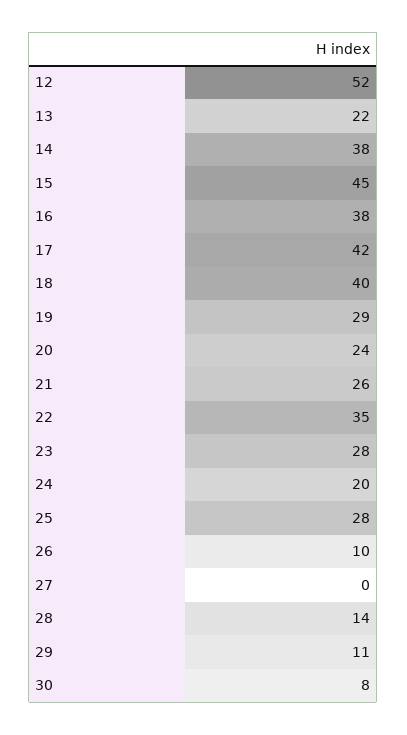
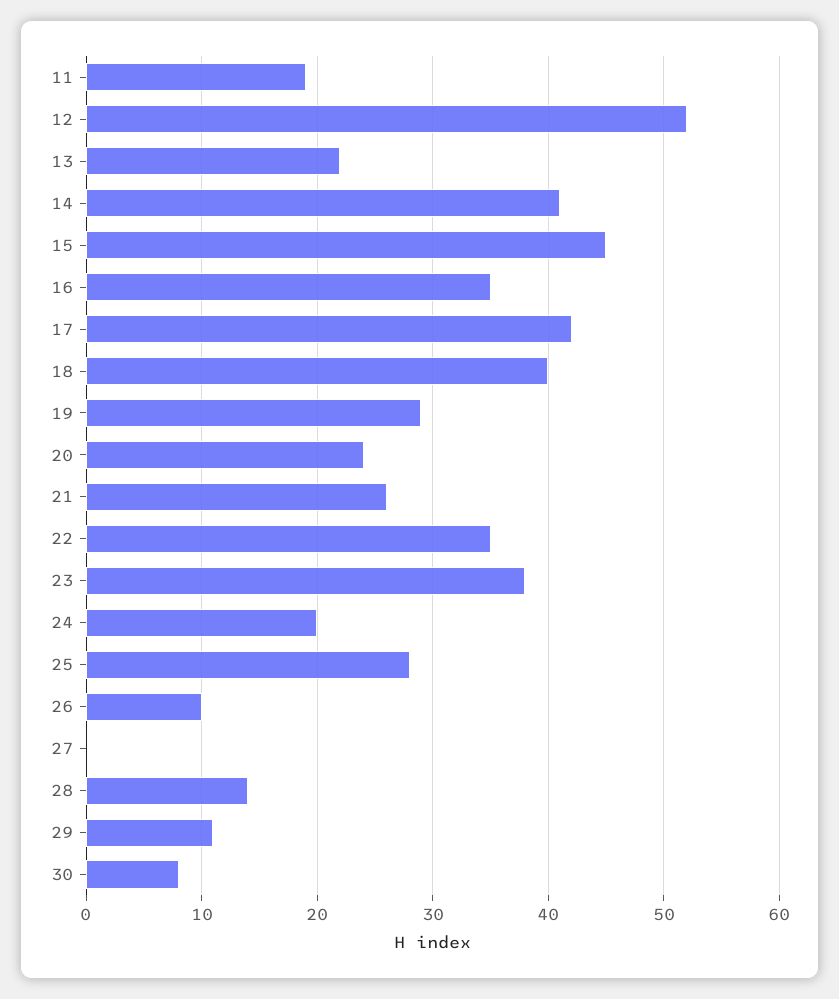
  {
    "12": 52,
    "13": 22,
-   "14": 38,
+   "14": 41,
    "15": 45,
-   "16": 38,
+   "16": 35,
    "17": 42,
    "18": 40,
    "19": 29,
    "20": 24,
    "21": 26,
    "22": 35,
-   "23": 28,
+   "23": 38,
    "24": 20,
    "25": 28,
    "26": 10,
    "27": 0,
    "28": 14,
    "29": 11,
-   "30": 8
+   "30": 8,
+   "11": 19
  }

